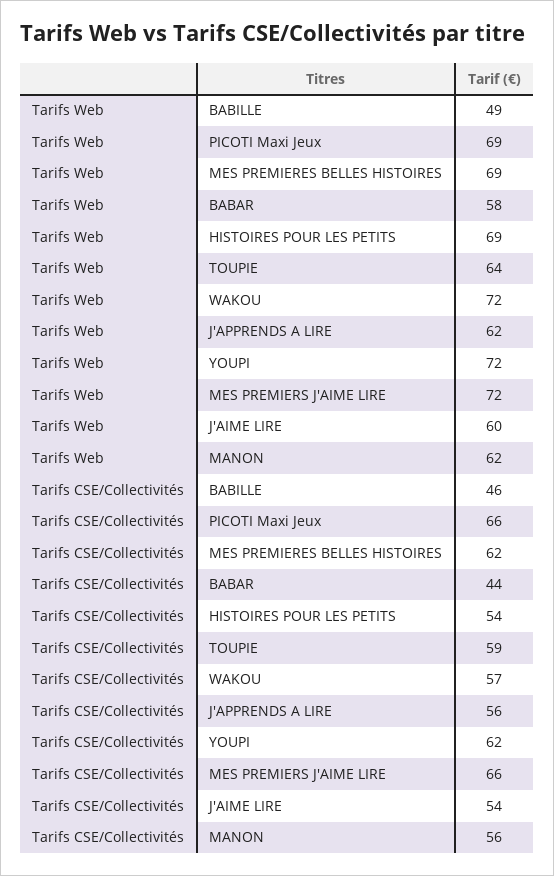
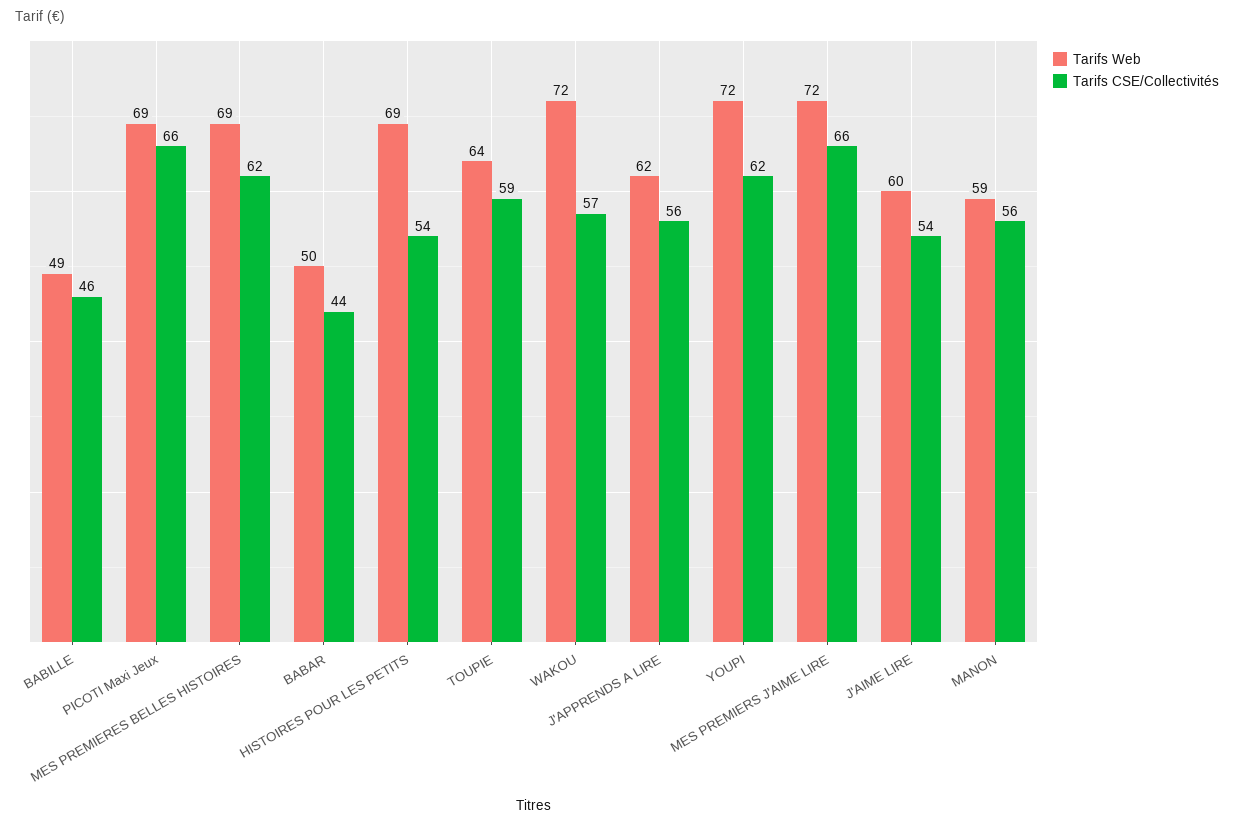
  {
    "Tarifs Web": {
      "BABILLE": 49,
      "PICOTI Maxi Jeux": 69,
      "MES PREMIERES BELLES HISTOIRES": 69,
-     "BABAR": 58,
+     "BABAR": 50,
      "HISTOIRES POUR LES PETITS": 69,
      "TOUPIE": 64,
      "WAKOU": 72,
      "J'APPRENDS A LIRE": 62,
      "YOUPI": 72,
      "MES PREMIERS J'AIME LIRE": 72,
      "J'AIME LIRE": 60,
-     "MANON": 62
+     "MANON": 59
    },
    "Tarifs CSE/Collectivités": {
      "BABILLE": 46,
      "PICOTI Maxi Jeux": 66,
      "MES PREMIERES BELLES HISTOIRES": 62,
      "BABAR": 44,
      "HISTOIRES POUR LES PETITS": 54,
      "TOUPIE": 59,
      "WAKOU": 57,
      "J'APPRENDS A LIRE": 56,
      "YOUPI": 62,
      "MES PREMIERS J'AIME LIRE": 66,
      "J'AIME LIRE": 54,
      "MANON": 56
    }
  }

